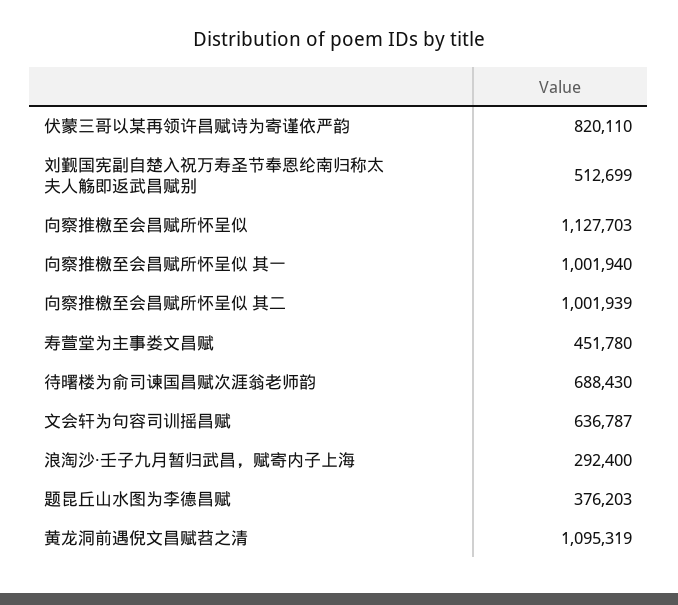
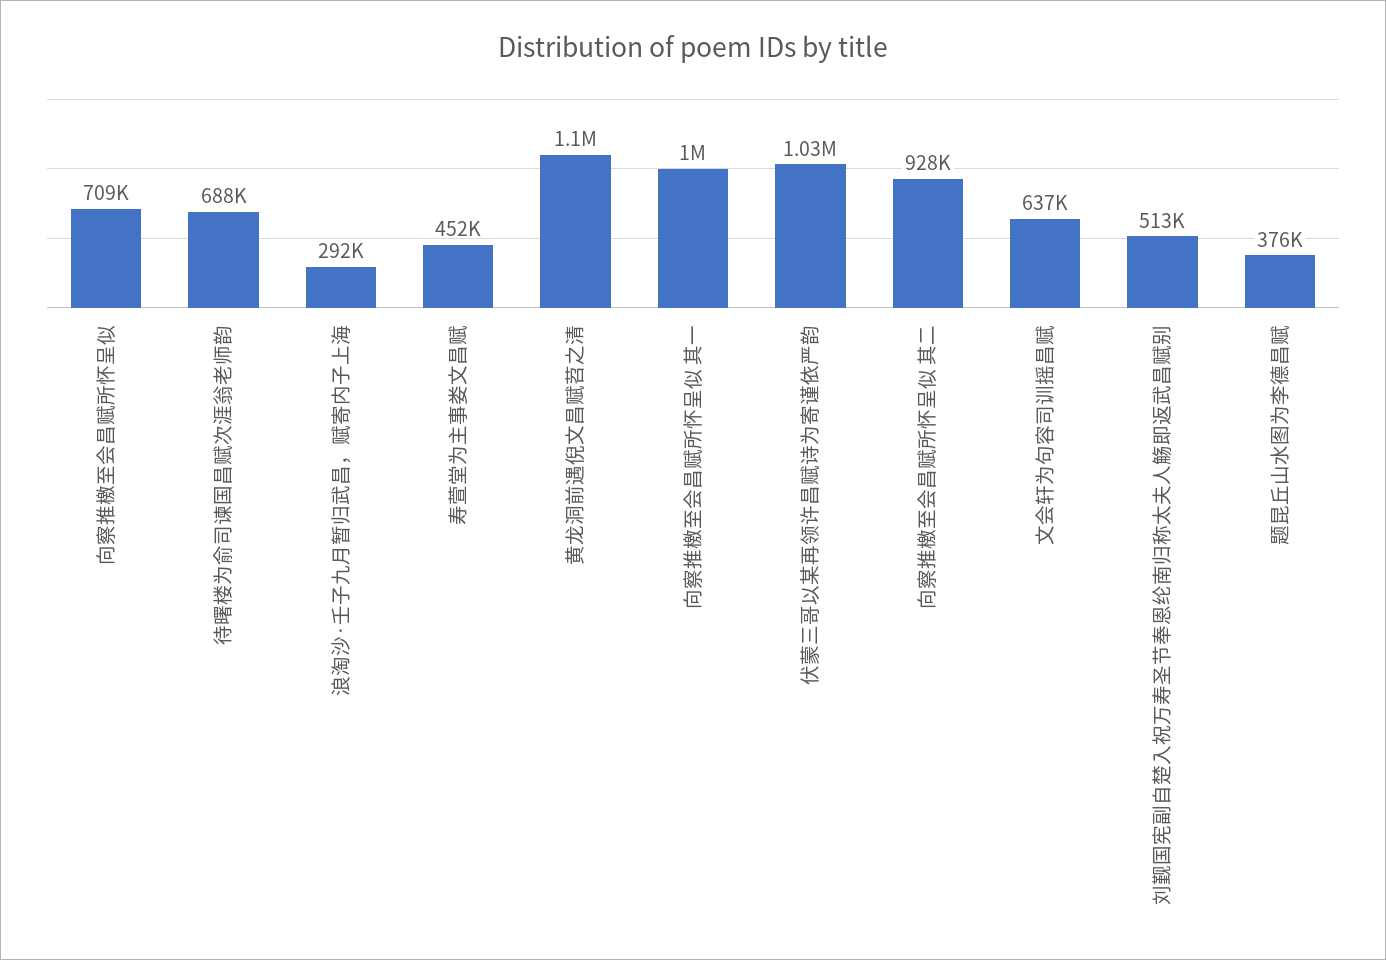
  {
-   "伏蒙三哥以某再领许昌赋诗为寄谨依严韵": 820110,
+   "伏蒙三哥以某再领许昌赋诗为寄谨依严韵": 1030000,
    "刘觐国宪副自楚入祝万寿圣节奉恩纶南归称太夫人觞即返武昌赋别": 512699,
-   "向察推檄至会昌赋所怀呈似": 1127703,
+   "向察推檄至会昌赋所怀呈似": 709000,
    "向察推檄至会昌赋所怀呈似 其一": 1001940,
-   "向察推檄至会昌赋所怀呈似 其二": 1001939,
+   "向察推檄至会昌赋所怀呈似 其二": 928000,
    "寿萱堂为主事娄文昌赋": 451780,
    "待曙楼为俞司谏国昌赋次涯翁老师韵": 688430,
    "文会轩为句容司训摇昌赋": 636787,
    "浪淘沙·壬子九月暂归武昌，赋寄内子上海": 292400,
    "题昆丘山水图为李德昌赋": 376203,
    "黄龙洞前遇倪文昌赋苕之清": 1095319
  }

